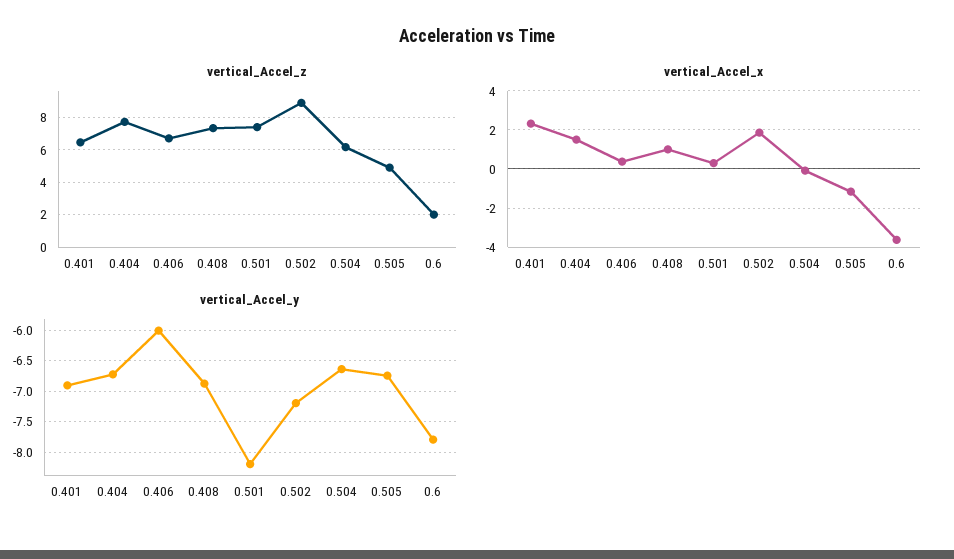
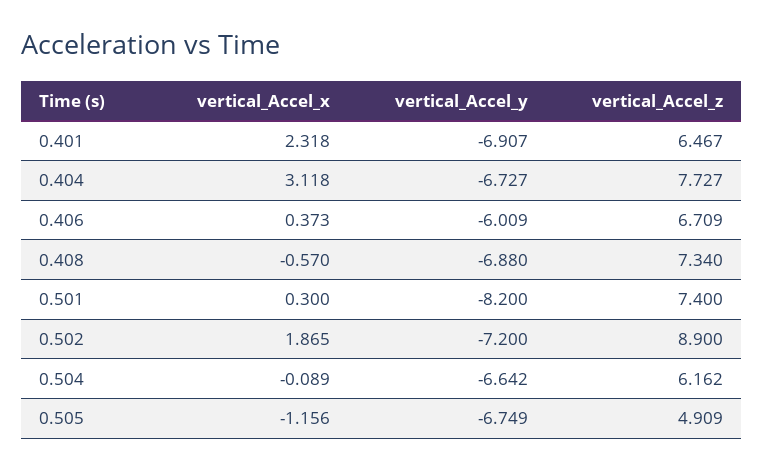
  {
    "vertical_Accel_z": {
      "0.401": 6.467,
      "0.404": 7.727,
      "0.406": 6.709,
      "0.408": 7.34,
      "0.501": 7.4,
      "0.502": 8.9,
      "0.504": 6.162,
-     "0.505": 4.909,
+     "0.505": 4.909
-     "0.6": 2
    },
    "vertical_Accel_x": {
      "0.401": 2.318,
-     "0.404": 1.5,
+     "0.404": 3.118,
      "0.406": 0.373,
-     "0.408": 1,
+     "0.408": -0.57,
      "0.501": 0.3,
      "0.502": 1.865,
      "0.504": -0.089,
-     "0.505": -1.156,
+     "0.505": -1.156
-     "0.6": -3.5
    },
    "vertical_Accel_y": {
      "0.401": -6.907,
      "0.404": -6.727,
      "0.406": -6.009,
      "0.408": -6.88,
      "0.501": -8.2,
      "0.502": -7.2,
      "0.504": -6.642,
-     "0.505": -6.749,
+     "0.505": -6.749
-     "0.6": -7.8
    }
  }

